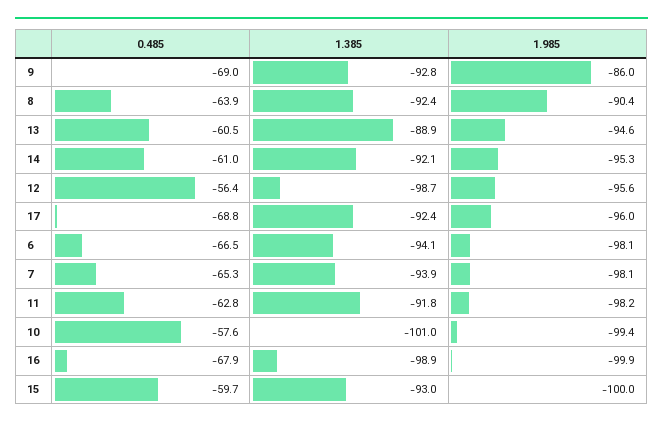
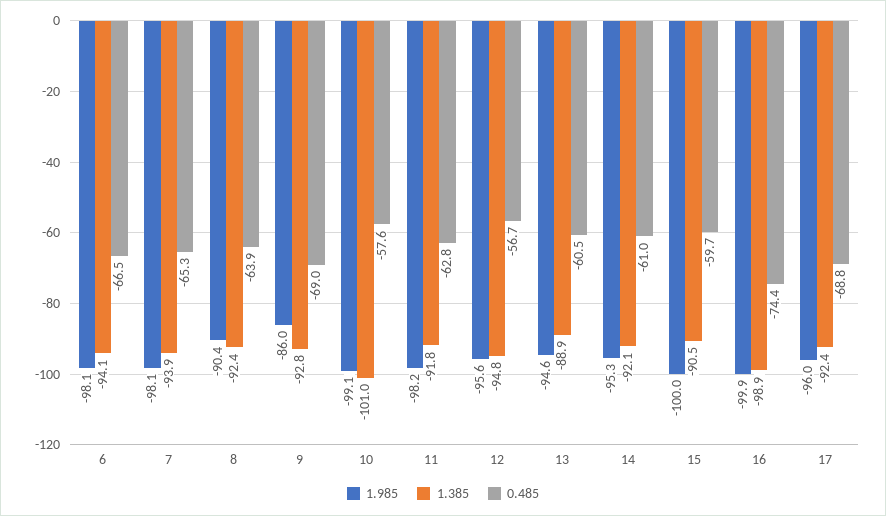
  {
    "0.485": {
      "9": -69,
      "8": -63.9,
      "13": -60.5,
      "14": -61,
-     "12": -56.4,
+     "12": -56.7,
      "17": -68.8,
      "6": -66.5,
      "7": -65.3,
      "11": -62.8,
      "10": -57.6,
-     "16": -67.9,
+     "16": -74.4,
      "15": -59.7
    },
    "1.385": {
      "9": -92.8,
      "8": -92.4,
      "13": -88.9,
      "14": -92.1,
-     "12": -98.7,
+     "12": -94.8,
      "17": -92.4,
      "6": -94.1,
      "7": -93.9,
      "11": -91.8,
      "10": -101,
      "16": -98.9,
-     "15": -93
+     "15": -90.5
    },
    "1.985": {
      "9": -86,
      "8": -90.4,
      "13": -94.6,
      "14": -95.3,
      "12": -95.6,
      "17": -96,
      "6": -98.1,
      "7": -98.1,
      "11": -98.2,
-     "10": -99.4,
+     "10": -99.1,
      "16": -99.9,
      "15": -100
    }
  }

